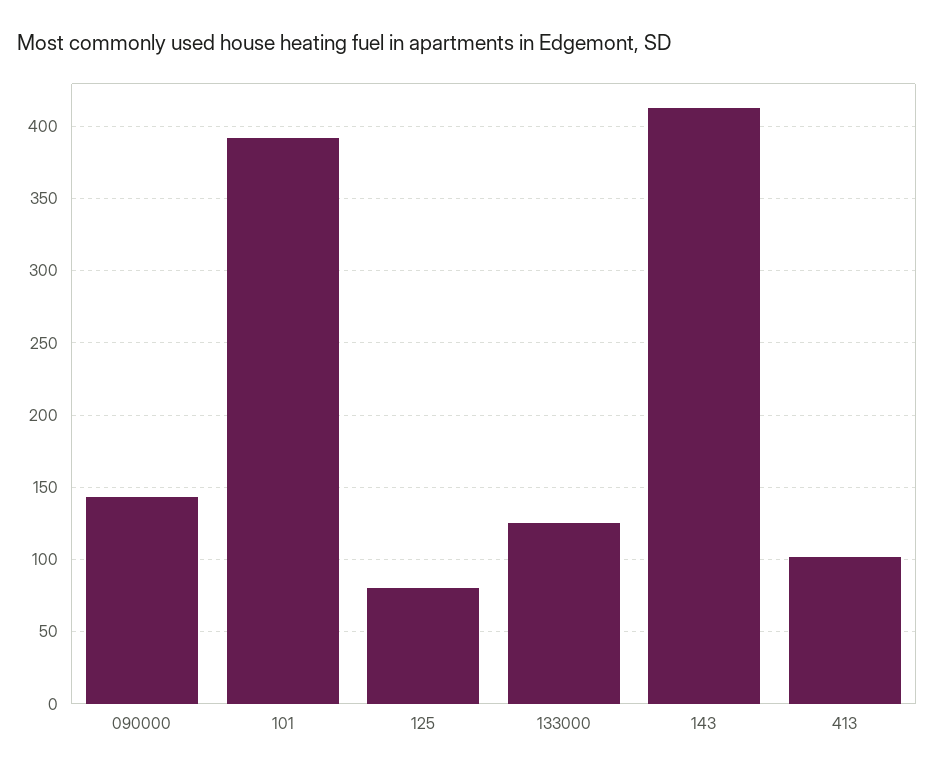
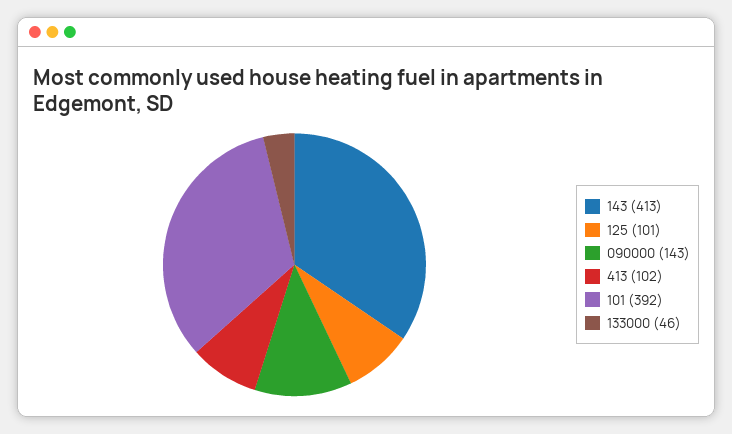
  {
    "090000": 143,
    "101": 392,
-   "125": 80,
+   "125": 101,
-   "133000": 125,
+   "133000": 46,
    "143": 413,
    "413": 102
  }

